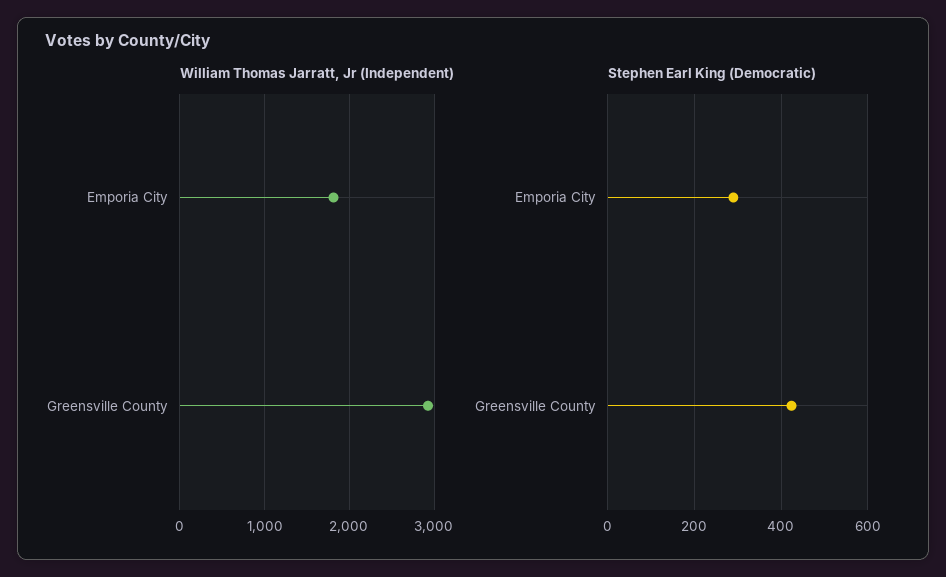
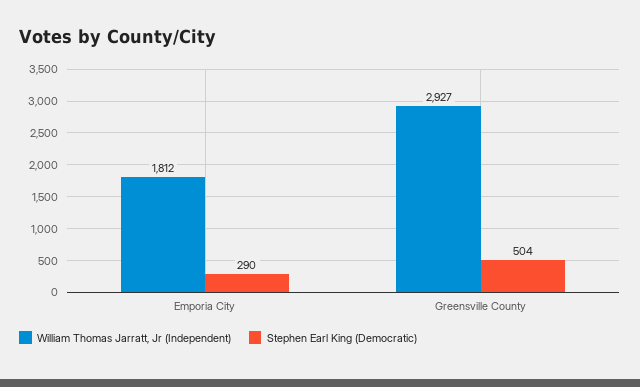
  {
    "William Thomas Jarratt, Jr (Independent)": {
      "Emporia City": 1812,
      "Greensville County": 2927
    },
    "Stephen Earl King (Democratic)": {
      "Emporia City": 290,
-     "Greensville County": 420
+     "Greensville County": 504
    }
  }

